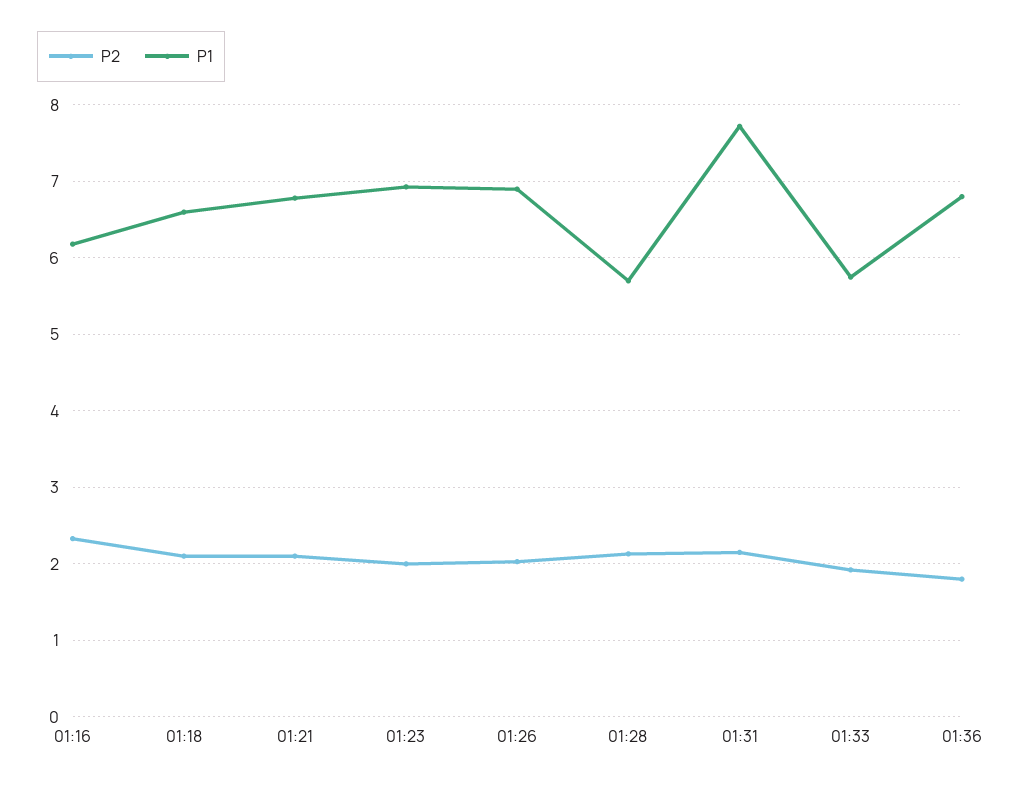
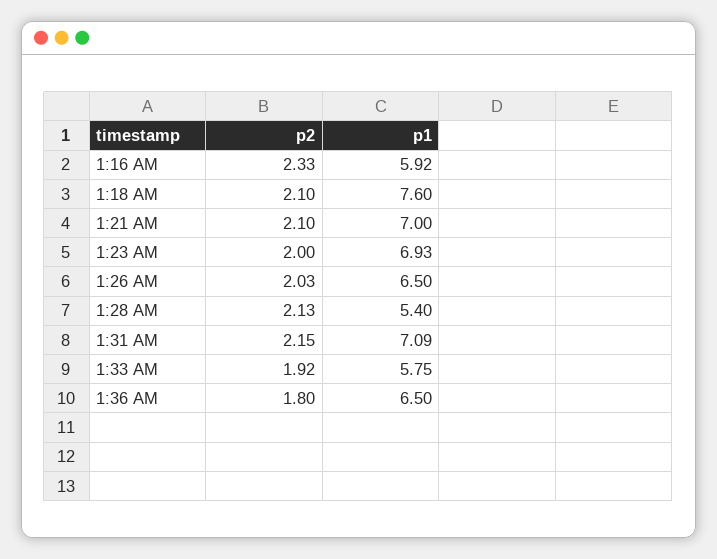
  {
    "P2": {
      "01:16": 2.33,
      "01:18": 2.1,
      "01:21": 2.1,
      "01:23": 2,
      "01:26": 2.03,
      "01:28": 2.13,
      "01:31": 2.15,
      "01:33": 1.92,
      "01:36": 1.8
    },
    "P1": {
-     "01:16": 6.2,
+     "01:16": 5.92,
-     "01:18": 6.6,
+     "01:18": 7.6,
-     "01:21": 6.8,
+     "01:21": 7,
      "01:23": 6.93,
-     "01:26": 6.9,
+     "01:26": 6.5,
-     "01:28": 5.7,
+     "01:28": 5.4,
-     "01:31": 7.7,
+     "01:31": 7.09,
      "01:33": 5.75,
-     "01:36": 6.8
+     "01:36": 6.5
    }
  }

